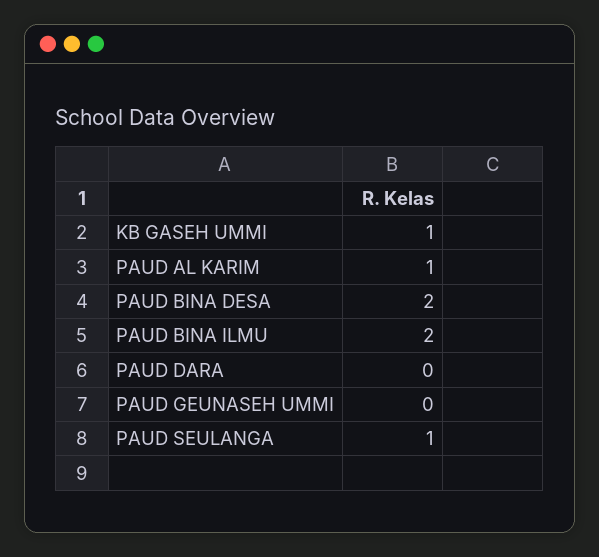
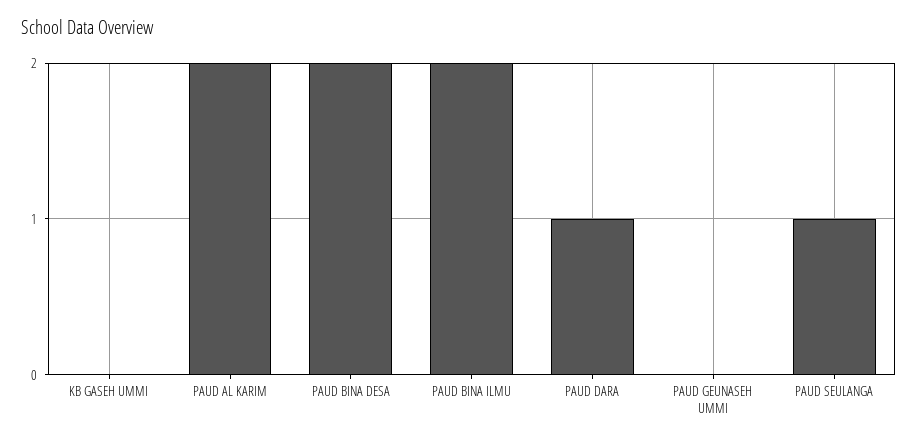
  {
-   "KB GASEH UMMI": 1,
+   "KB GASEH UMMI": 0,
-   "PAUD AL KARIM": 1,
+   "PAUD AL KARIM": 2,
    "PAUD BINA DESA": 2,
    "PAUD BINA ILMU": 2,
-   "PAUD DARA": 0,
+   "PAUD DARA": 1,
    "PAUD GEUNASEH UMMI": 0,
    "PAUD SEULANGA": 1
  }

